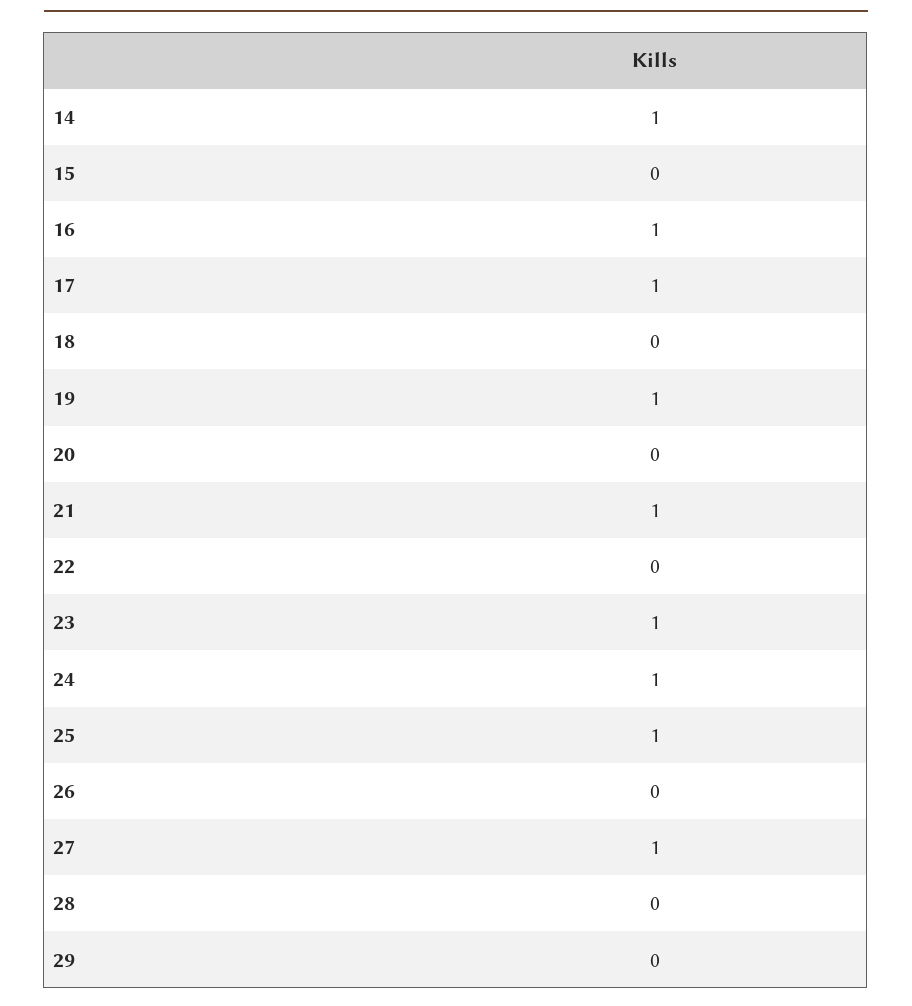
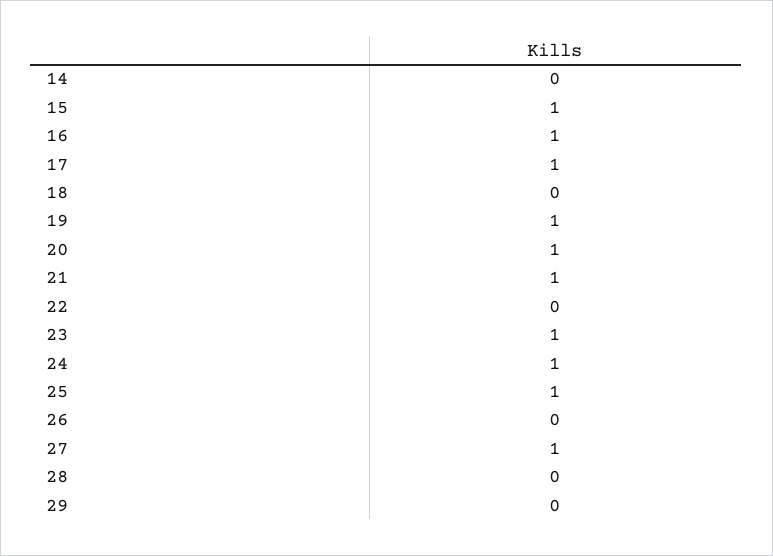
  {
-   "14": 1,
+   "14": 0,
-   "15": 0,
+   "15": 1,
    "16": 1,
    "17": 1,
    "18": 0,
    "19": 1,
-   "20": 0,
+   "20": 1,
    "21": 1,
    "22": 0,
    "23": 1,
    "24": 1,
    "25": 1,
    "26": 0,
    "27": 1,
    "28": 0,
    "29": 0
  }

